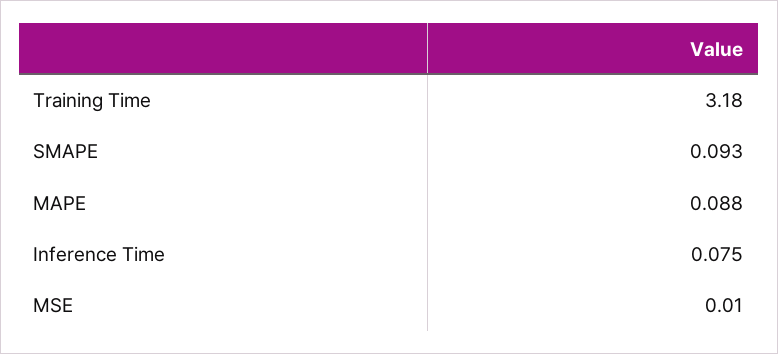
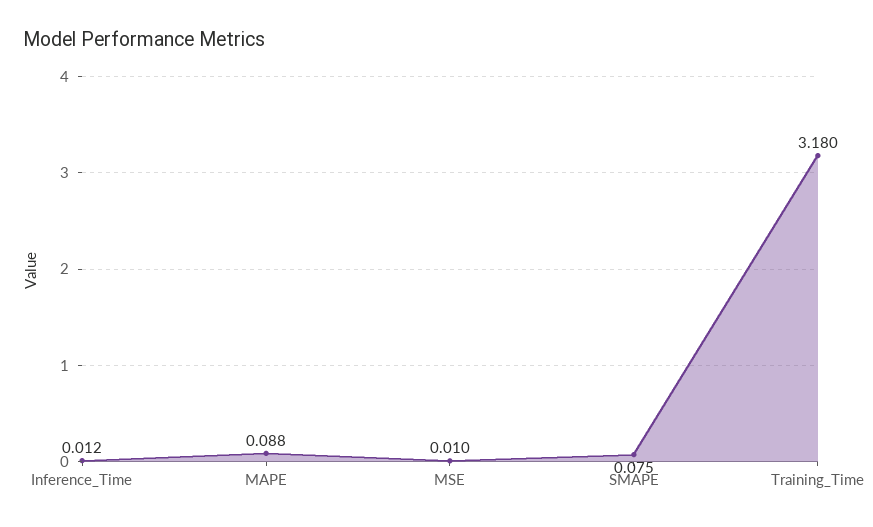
  {
    "Training Time": 3.18,
-   "SMAPE": 0.093,
+   "SMAPE": 0.075,
    "MAPE": 0.088,
-   "Inference Time": 0.075,
+   "Inference Time": 0.012,
    "MSE": 0.01
  }

